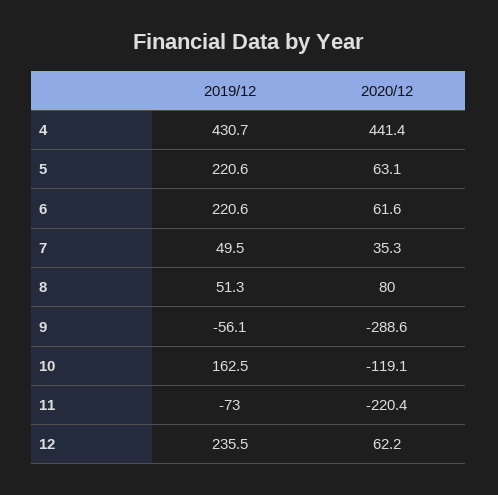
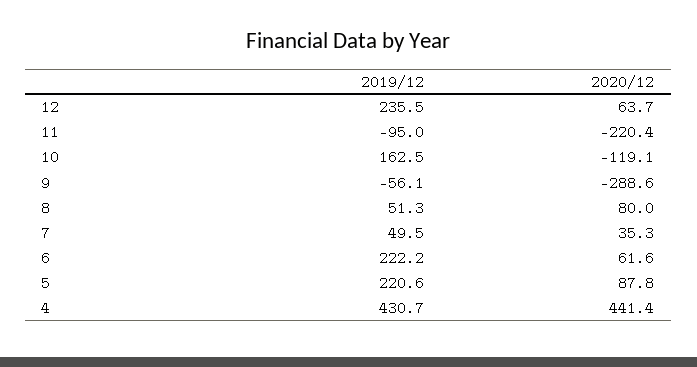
  {
    "2019/12": {
      "4": 430.7,
      "5": 220.6,
-     "6": 220.6,
+     "6": 222.2,
      "7": 49.5,
      "8": 51.3,
      "9": -56.1,
      "10": 162.5,
-     "11": -73,
+     "11": -95,
      "12": 235.5
    },
    "2020/12": {
      "4": 441.4,
-     "5": 63.1,
+     "5": 87.8,
      "6": 61.6,
      "7": 35.3,
      "8": 80,
      "9": -288.6,
      "10": -119.1,
      "11": -220.4,
-     "12": 62.2
+     "12": 63.7
    }
  }

